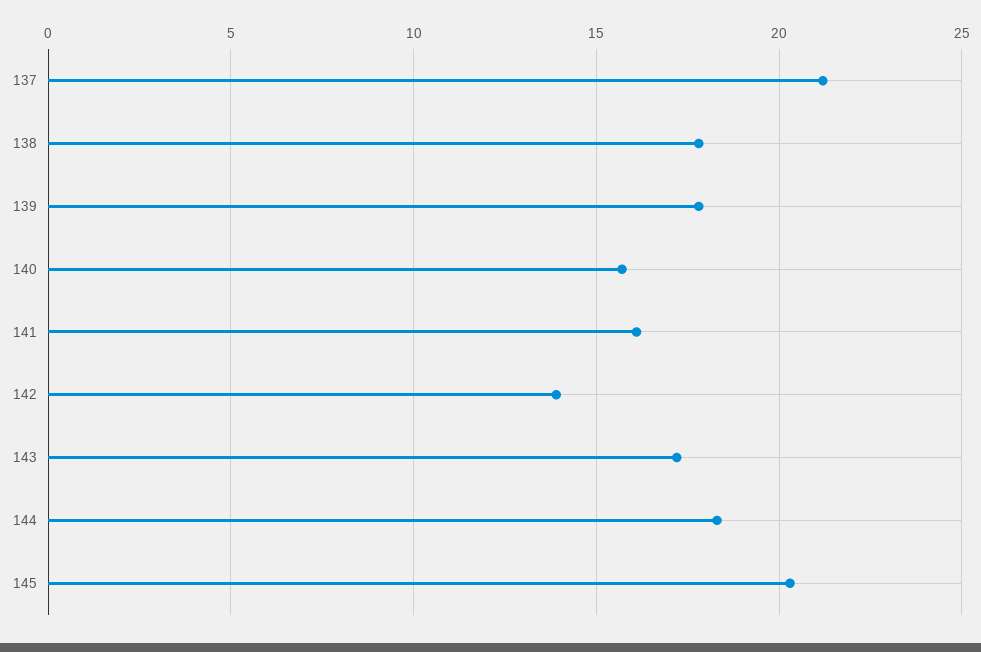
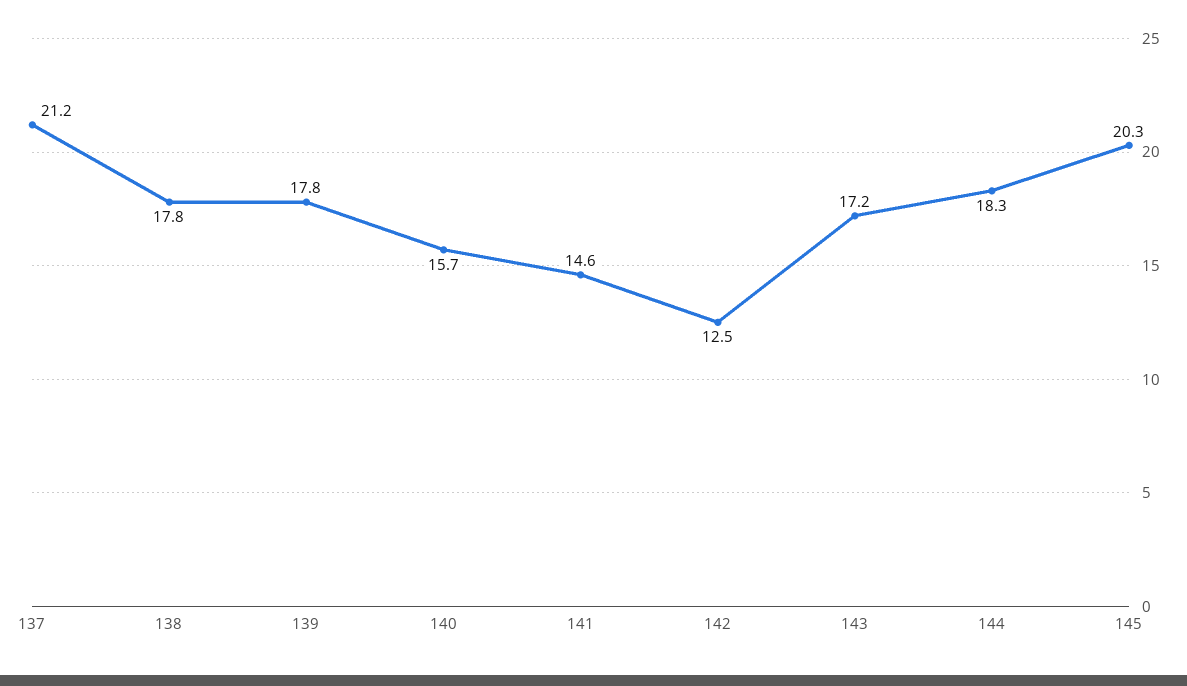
  {
    "137": 21.2,
    "138": 17.8,
    "139": 17.8,
    "140": 15.7,
-   "141": 16,
+   "141": 14.6,
-   "142": 14,
+   "142": 12.5,
    "143": 17.2,
    "144": 18.3,
    "145": 20.3
  }

